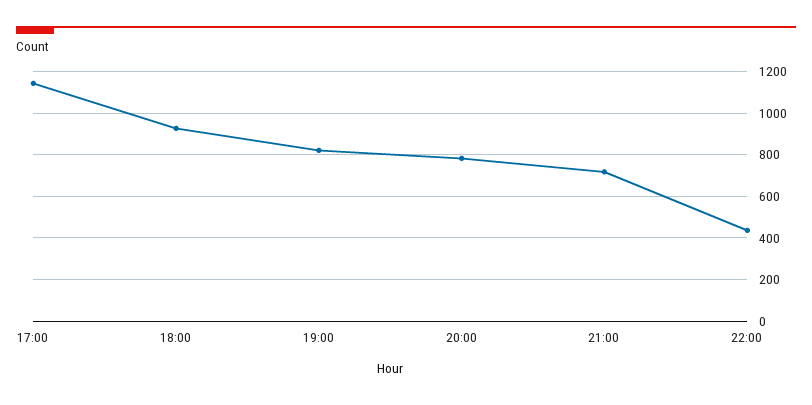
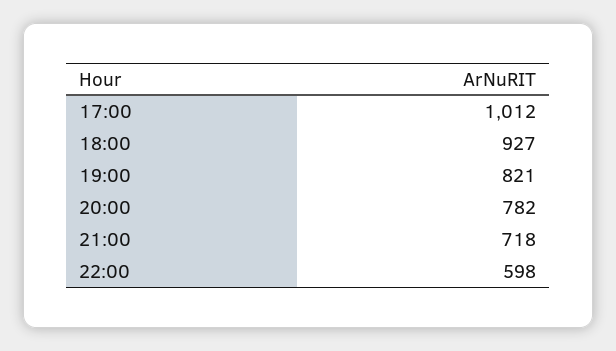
  {
-   "17:00": 1150,
+   "17:00": 1012,
    "18:00": 927,
    "19:00": 821,
    "20:00": 782,
    "21:00": 718,
-   "22:00": 450
+   "22:00": 598
  }

